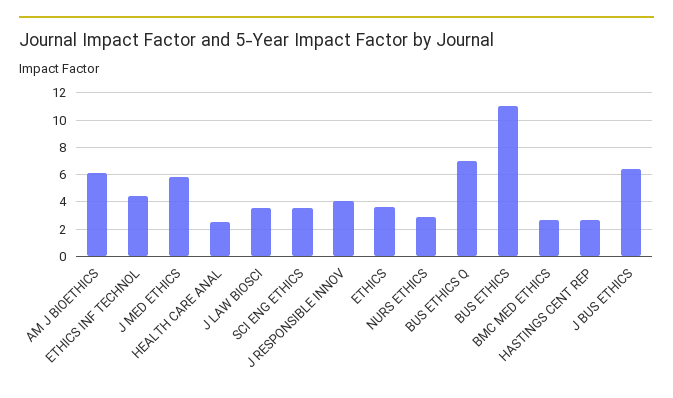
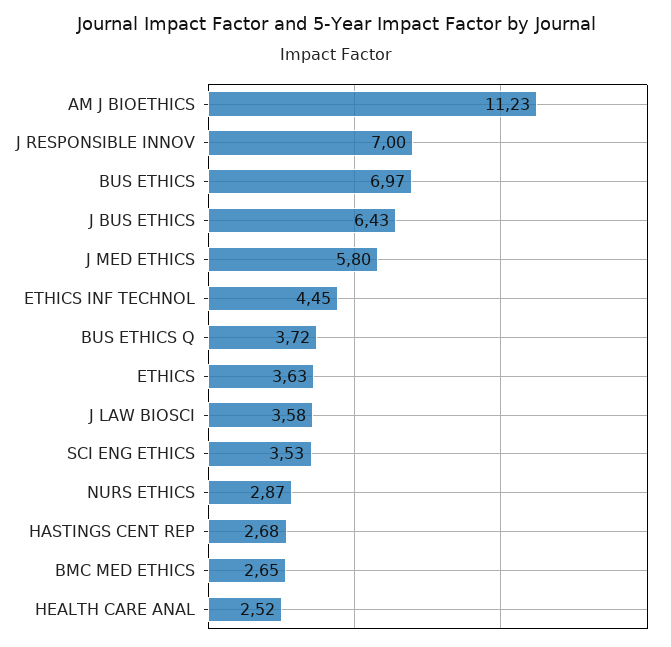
  {
-   "AM J BIOETHICS": 6,
+   "AM J BIOETHICS": 11.23,
    "ETHICS INF TECHNOL": 4.45,
    "J MED ETHICS": 5.8,
    "HEALTH CARE ANAL": 2.52,
    "J LAW BIOSCI": 3.58,
    "SCI ENG ETHICS": 3.53,
-   "J RESPONSIBLE INNOV": 4,
+   "J RESPONSIBLE INNOV": 7,
    "ETHICS": 3.63,
    "NURS ETHICS": 2.87,
-   "BUS ETHICS Q": 7,
+   "BUS ETHICS Q": 3.72,
-   "BUS ETHICS": 11,
+   "BUS ETHICS": 6.97,
    "BMC MED ETHICS": 2.65,
    "HASTINGS CENT REP": 2.68,
    "J BUS ETHICS": 6.43
  }

